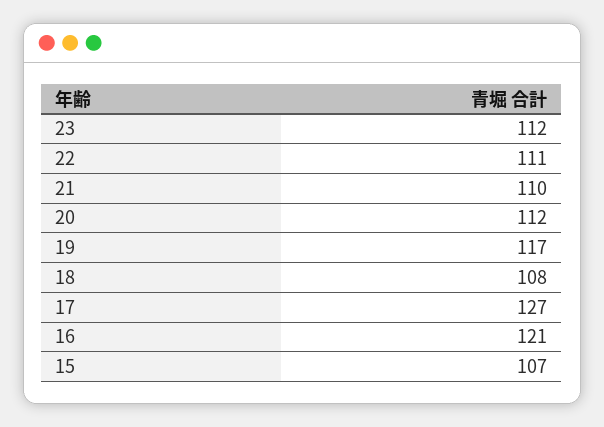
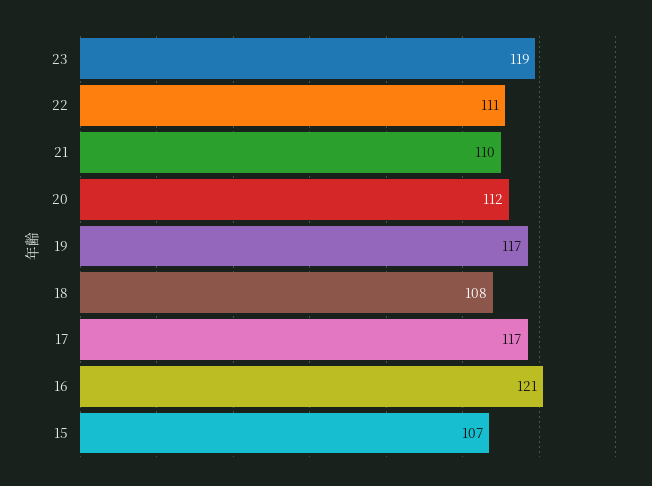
  {
-   "23": 112,
+   "23": 119,
    "22": 111,
    "21": 110,
    "20": 112,
    "19": 117,
    "18": 108,
-   "17": 127,
+   "17": 117,
    "16": 121,
    "15": 107
  }

